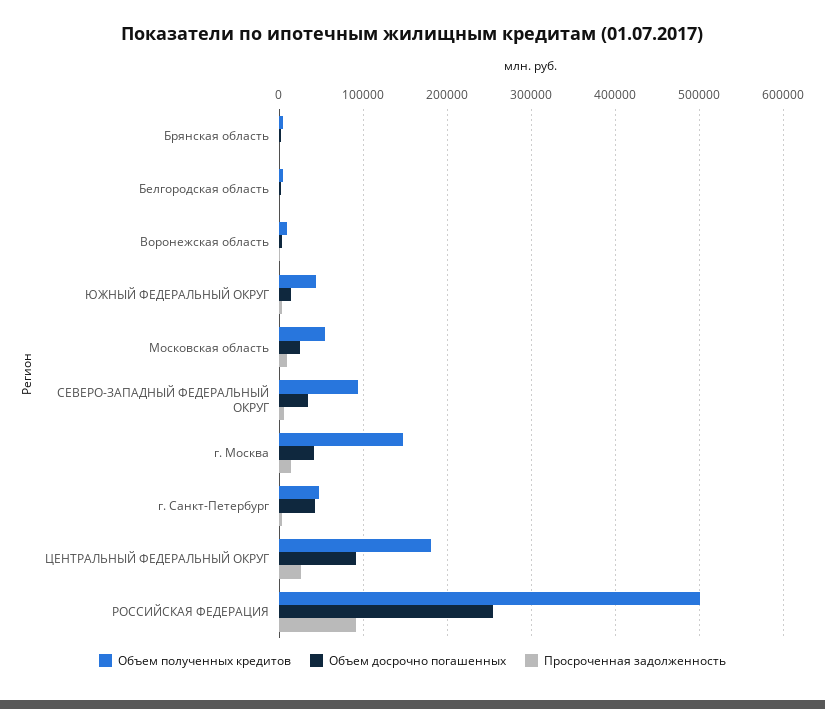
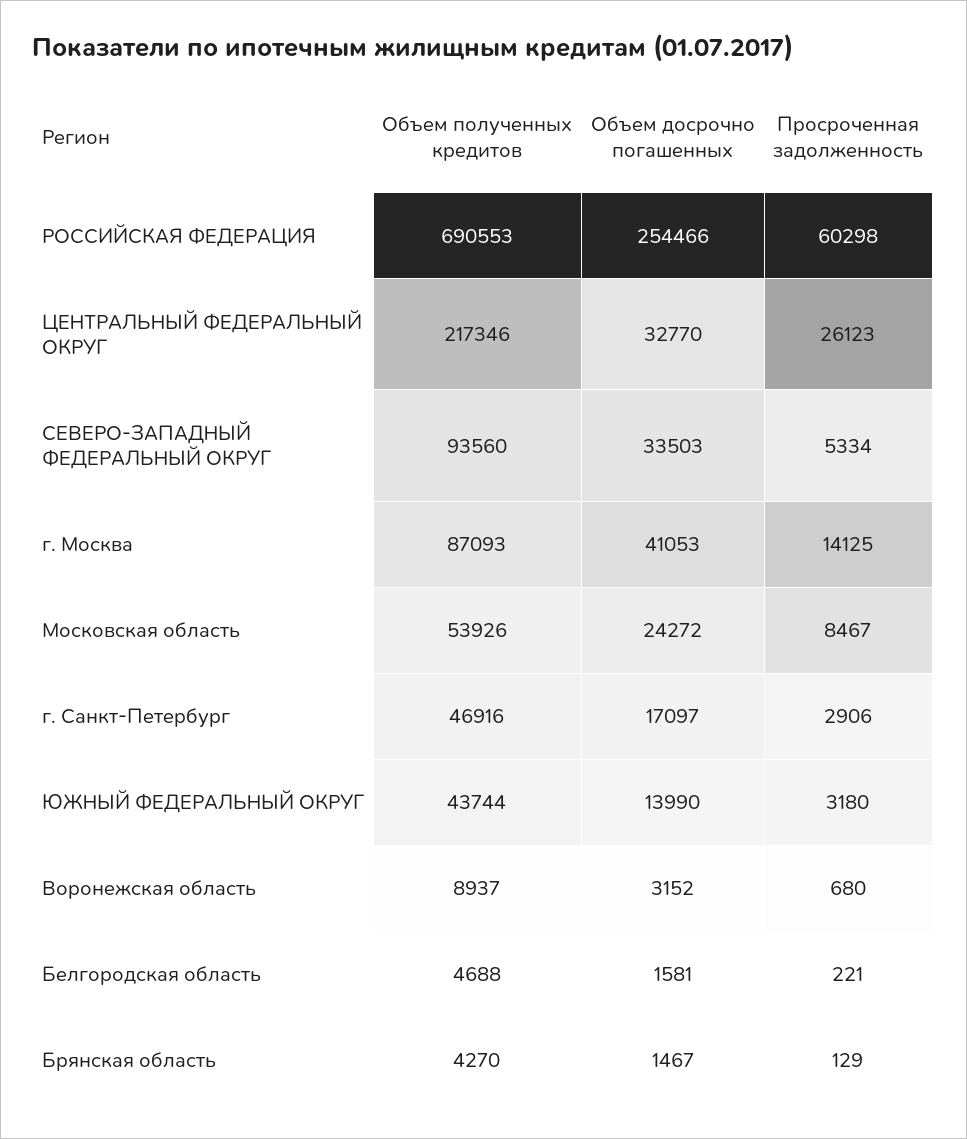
  {
    "Объем полученных кредитов": {
      "Брянская область": 4270,
      "Белгородская область": 4688,
      "Воронежская область": 8937,
      "ЮЖНЫЙ ФЕДЕРАЛЬНЫЙ ОКРУГ": 43744,
      "Московская область": 53926,
      "СЕВЕРО-ЗАПАДНЫЙ ФЕДЕРАЛЬНЫЙ ОКРУГ": 93560,
-     "г. Москва": 150000,
+     "г. Москва": 87093,
      "г. Санкт-Петербург": 46916,
-     "ЦЕНТРАЛЬНЫЙ ФЕДЕРАЛЬНЫЙ ОКРУГ": 180000,
+     "ЦЕНТРАЛЬНЫЙ ФЕДЕРАЛЬНЫЙ ОКРУГ": 217346,
-     "РОССИЙСКАЯ ФЕДЕРАЦИЯ": 500000
+     "РОССИЙСКАЯ ФЕДЕРАЦИЯ": 690553
    },
    "Объем досрочно погашенных": {
      "Брянская область": 1467,
      "Белгородская область": 1581,
      "Воронежская область": 3152,
      "ЮЖНЫЙ ФЕДЕРАЛЬНЫЙ ОКРУГ": 13990,
      "Московская область": 24272,
      "СЕВЕРО-ЗАПАДНЫЙ ФЕДЕРАЛЬНЫЙ ОКРУГ": 33503,
      "г. Москва": 41053,
-     "г. Санкт-Петербург": 40000,
+     "г. Санкт-Петербург": 17097,
-     "ЦЕНТРАЛЬНЫЙ ФЕДЕРАЛЬНЫЙ ОКРУГ": 90000,
+     "ЦЕНТРАЛЬНЫЙ ФЕДЕРАЛЬНЫЙ ОКРУГ": 32770,
      "РОССИЙСКАЯ ФЕДЕРАЦИЯ": 254466
    },
    "Просроченная задолженность": {
      "Брянская область": 129,
      "Белгородская область": 221,
      "Воронежская область": 680,
      "ЮЖНЫЙ ФЕДЕРАЛЬНЫЙ ОКРУГ": 3180,
      "Московская область": 8467,
      "СЕВЕРО-ЗАПАДНЫЙ ФЕДЕРАЛЬНЫЙ ОКРУГ": 5334,
      "г. Москва": 14125,
      "г. Санкт-Петербург": 2906,
      "ЦЕНТРАЛЬНЫЙ ФЕДЕРАЛЬНЫЙ ОКРУГ": 26123,
-     "РОССИЙСКАЯ ФЕДЕРАЦИЯ": 90000
+     "РОССИЙСКАЯ ФЕДЕРАЦИЯ": 60298
    }
  }

